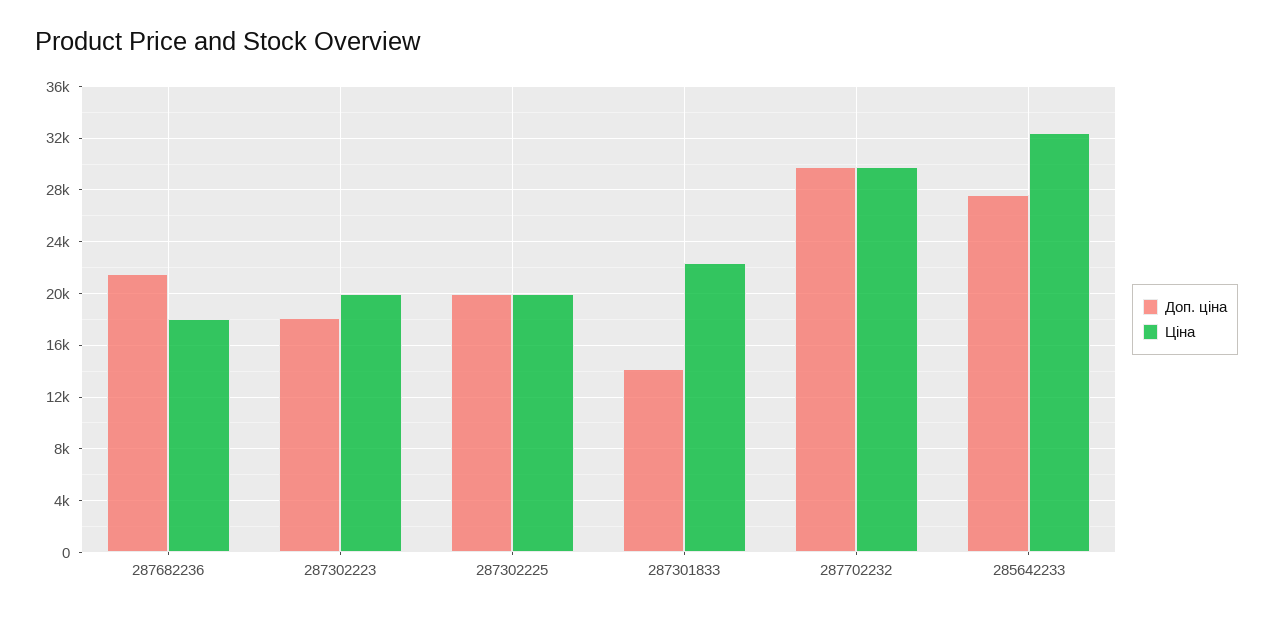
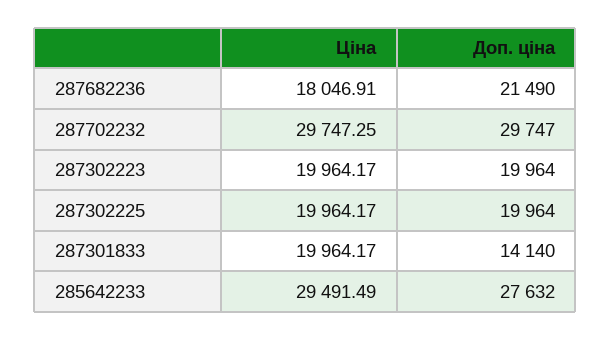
  {
    "Доп. ціна": {
      "287682236": 21490,
-     "287302223": 18000,
+     "287302223": 19964,
      "287302225": 19964,
      "287301833": 14140,
      "287702232": 29747,
      "285642233": 27632
    },
    "Ціна": {
      "287682236": 18046.91,
      "287302223": 19964.17,
      "287302225": 19964.17,
-     "287301833": 22500,
+     "287301833": 19964.17,
      "287702232": 29747.25,
-     "285642233": 32500
+     "285642233": 29491.49
    }
  }

